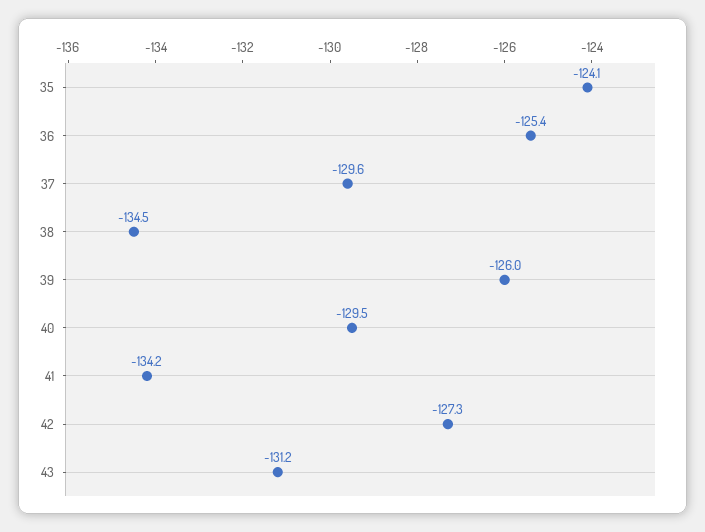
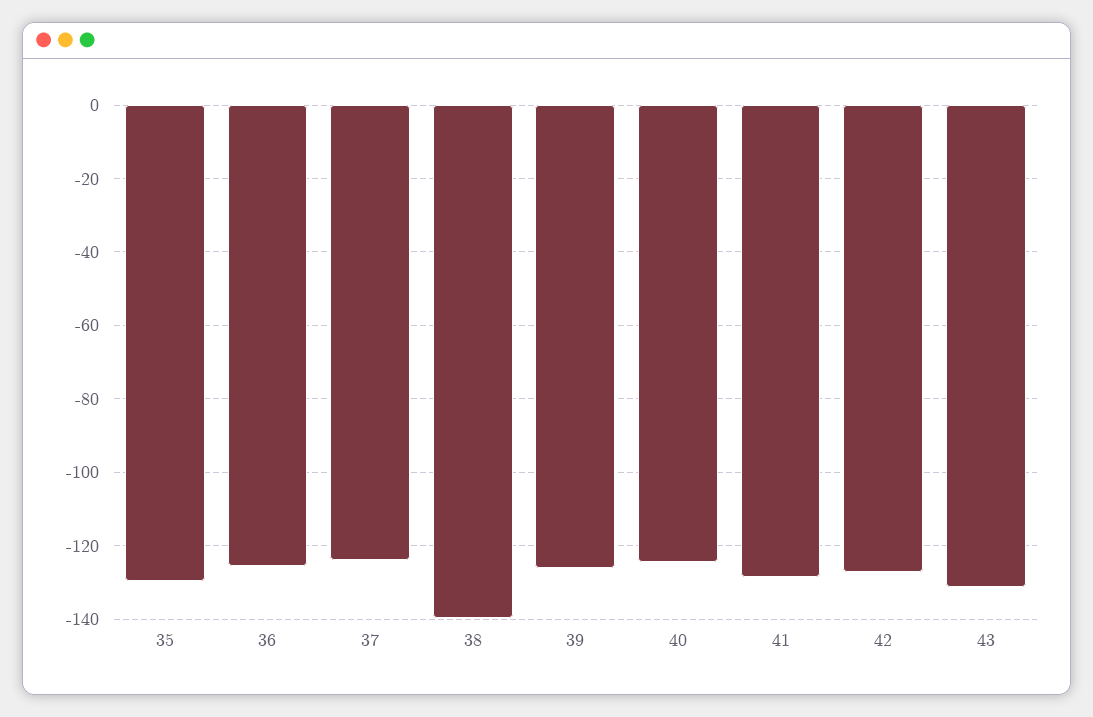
  {
-   "35": -124.1,
+   "35": -130,
    "36": -125.4,
-   "37": -129.6,
+   "37": -124,
-   "38": -134.5,
+   "38": -140,
    "39": -126,
-   "40": -129.5,
+   "40": -124,
-   "41": -134.2,
+   "41": -128,
    "42": -127.3,
    "43": -131.2
  }

